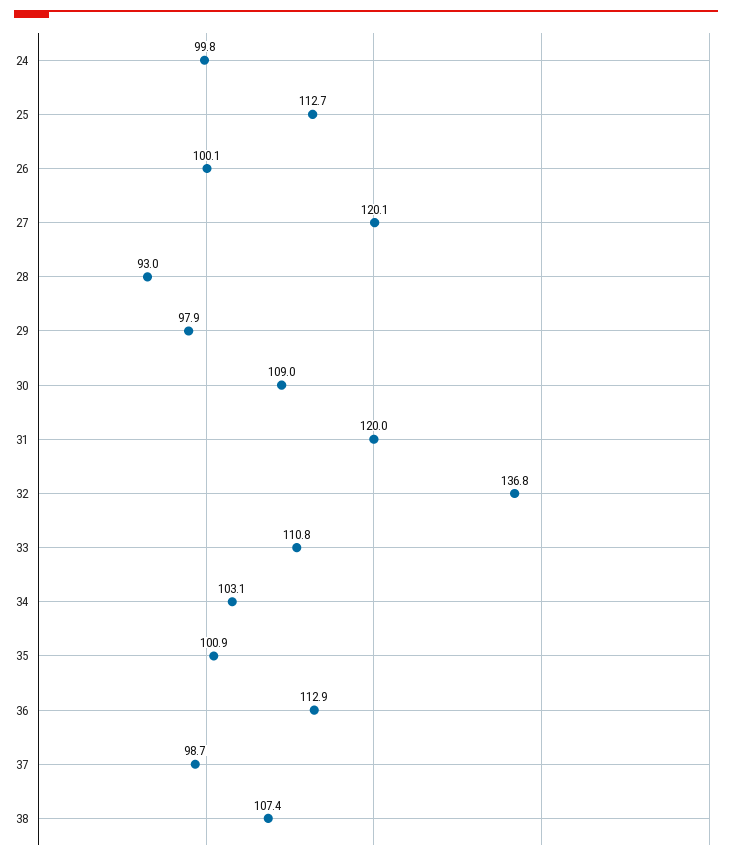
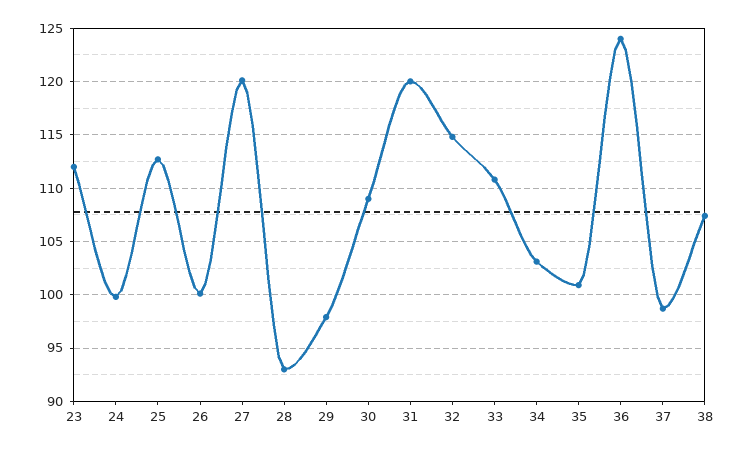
  {
    "24": 99.8,
    "25": 112.7,
    "26": 100.1,
    "27": 120.1,
    "28": 93,
    "29": 97.9,
    "30": 109,
    "31": 120,
-   "32": 136.8,
+   "32": 115,
    "33": 110.8,
    "34": 103.1,
    "35": 100.9,
-   "36": 112.9,
+   "36": 124,
    "37": 98.7,
-   "38": 107.4
+   "38": 107.4,
+   "23": 112
  }

